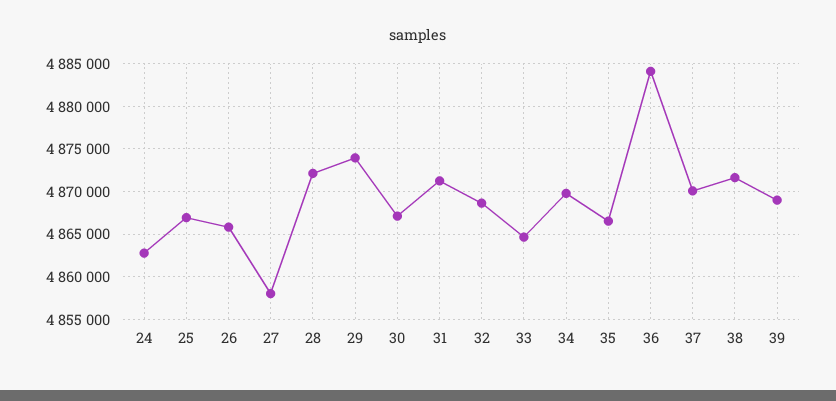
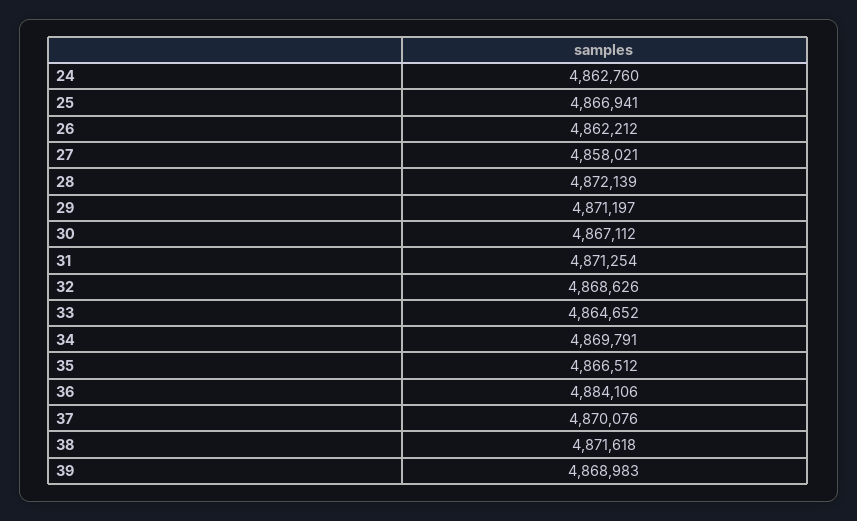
  {
    "24": 4862760,
    "25": 4866941,
-   "26": 4866000,
+   "26": 4862212,
    "27": 4858021,
    "28": 4872139,
-   "29": 4874000,
+   "29": 4871197,
    "30": 4867112,
    "31": 4871254,
    "32": 4868626,
    "33": 4864652,
    "34": 4869791,
    "35": 4866512,
    "36": 4884106,
    "37": 4870076,
    "38": 4871618,
    "39": 4868983
  }

